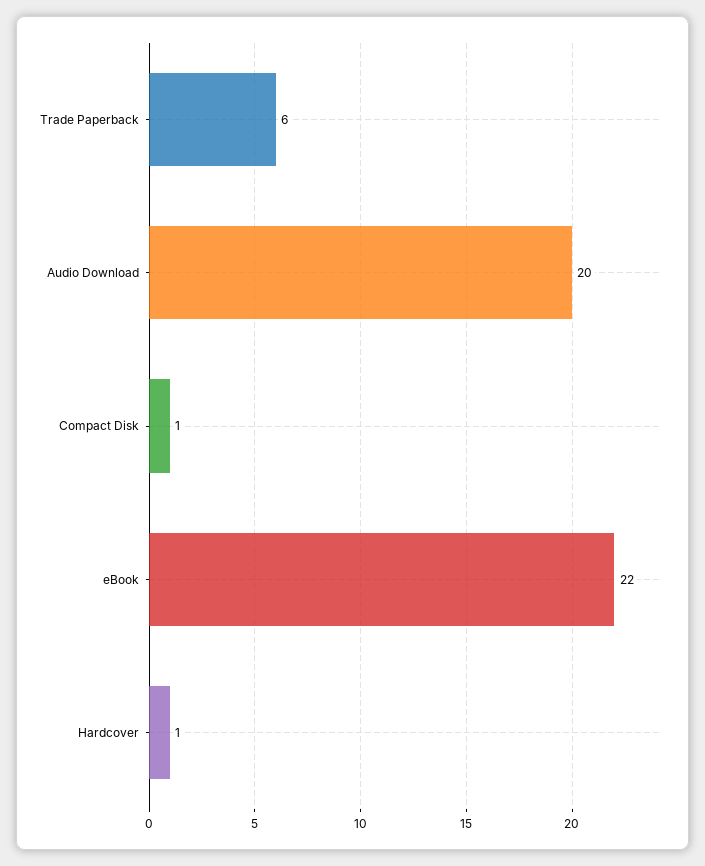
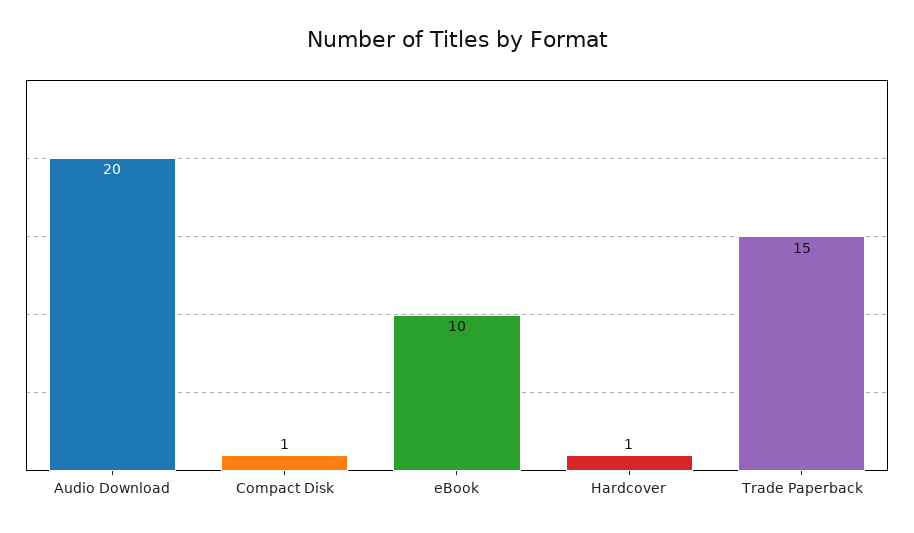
  {
-   "Trade Paperback": 6,
+   "Trade Paperback": 15,
    "Audio Download": 20,
    "Compact Disk": 1,
-   "eBook": 22,
+   "eBook": 10,
    "Hardcover": 1
  }

